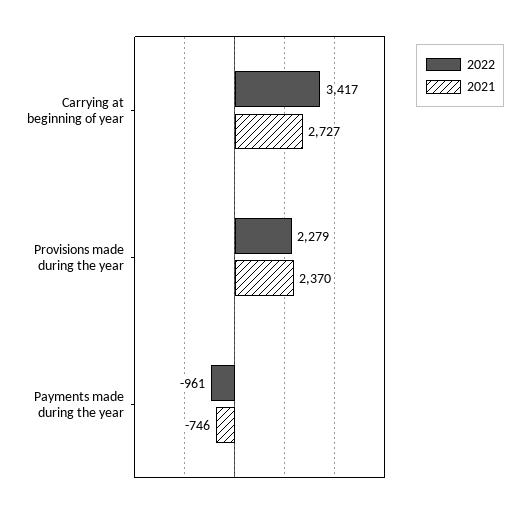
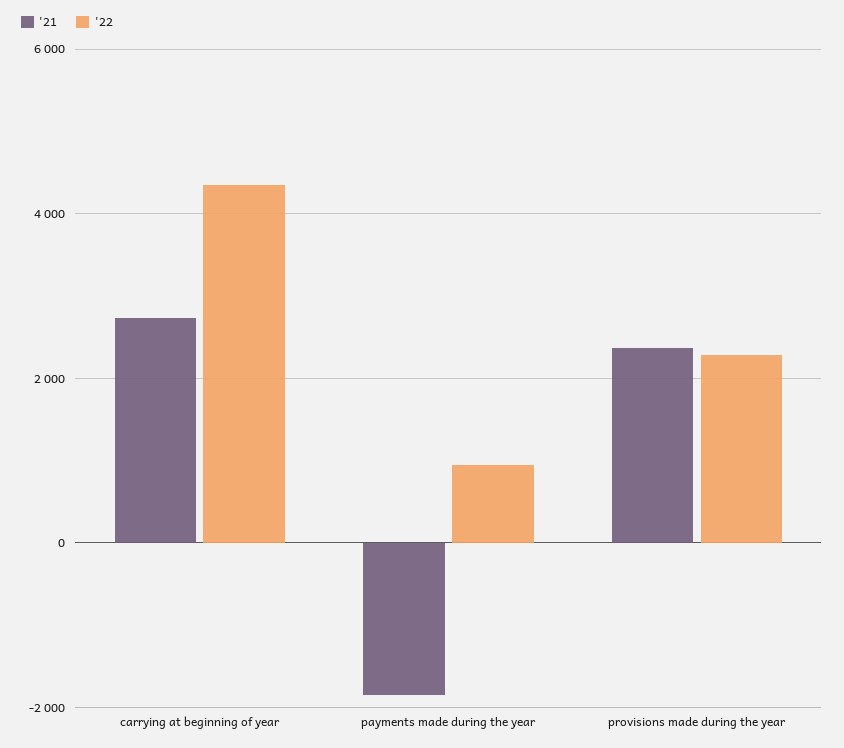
  {
    "2022": {
-     "Carrying at beginning of year": 3417,
+     "Carrying at beginning of year": 4400,
      "Provisions made during the year": 2279,
-     "Payments made during the year": -961
+     "Payments made during the year": 1000
    },
    "2021": {
      "Carrying at beginning of year": 2727,
      "Provisions made during the year": 2370,
-     "Payments made during the year": -746
+     "Payments made during the year": -1800
    }
  }

